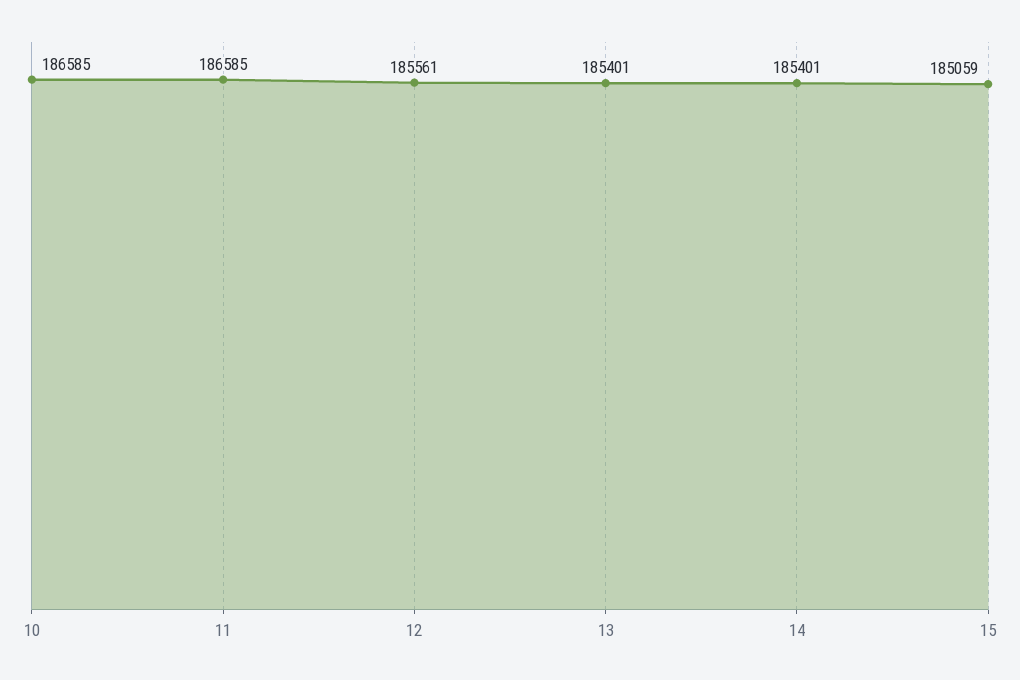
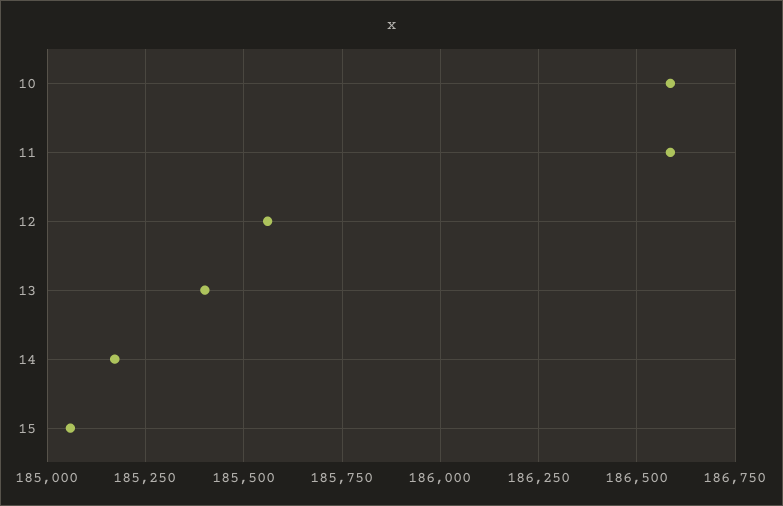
  {
    "10": 186585,
    "11": 186585,
    "12": 185561,
    "13": 185401,
-   "14": 185401,
+   "14": 185175,
    "15": 185059
  }

